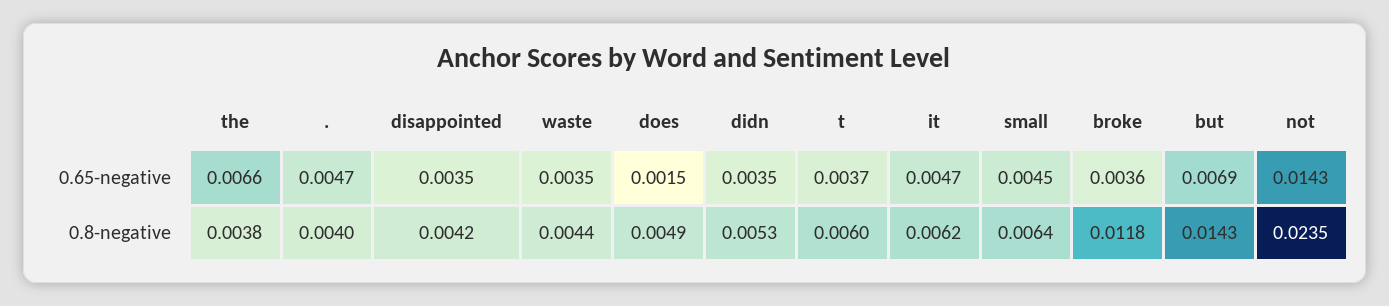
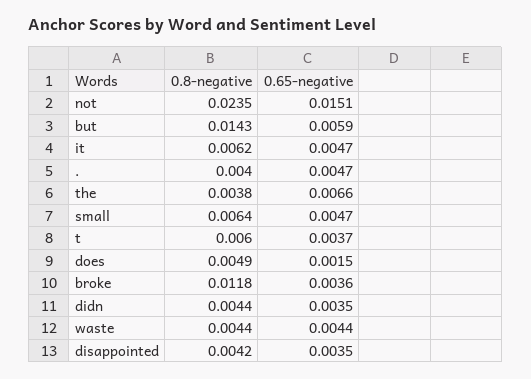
  {
    "the": {
      "0.65-negative": 0.0066,
      "0.8-negative": 0.0038
    },
    ".": {
      "0.65-negative": 0.0047,
      "0.8-negative": 0.004
    },
    "disappointed": {
      "0.65-negative": 0.0035,
      "0.8-negative": 0.0042
    },
    "waste": {
-     "0.65-negative": 0.0035,
+     "0.65-negative": 0.0044,
      "0.8-negative": 0.0044
    },
    "does": {
      "0.65-negative": 0.0015,
      "0.8-negative": 0.0049
    },
    "didn": {
      "0.65-negative": 0.0035,
-     "0.8-negative": 0.0053
+     "0.8-negative": 0.0044
    },
    "t": {
      "0.65-negative": 0.0037,
      "0.8-negative": 0.006
    },
    "it": {
      "0.65-negative": 0.0047,
      "0.8-negative": 0.0062
    },
    "small": {
-     "0.65-negative": 0.0045,
+     "0.65-negative": 0.0047,
      "0.8-negative": 0.0064
    },
    "broke": {
      "0.65-negative": 0.0036,
      "0.8-negative": 0.0118
    },
    "but": {
-     "0.65-negative": 0.0069,
+     "0.65-negative": 0.0059,
      "0.8-negative": 0.0143
    },
    "not": {
-     "0.65-negative": 0.0143,
+     "0.65-negative": 0.0151,
      "0.8-negative": 0.0235
    }
  }

